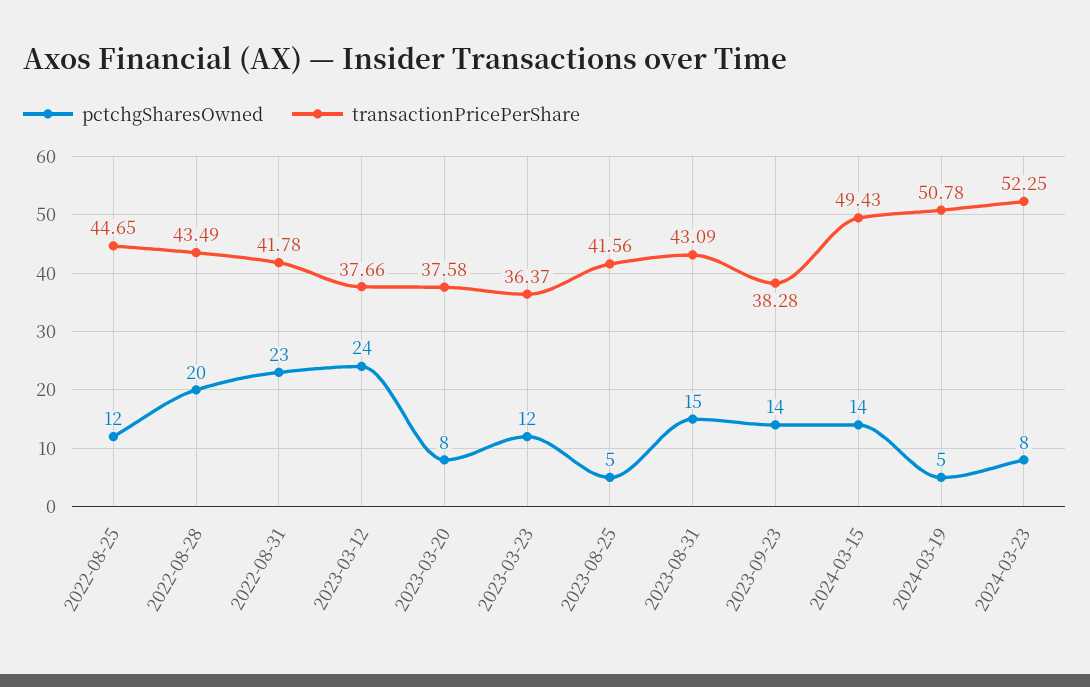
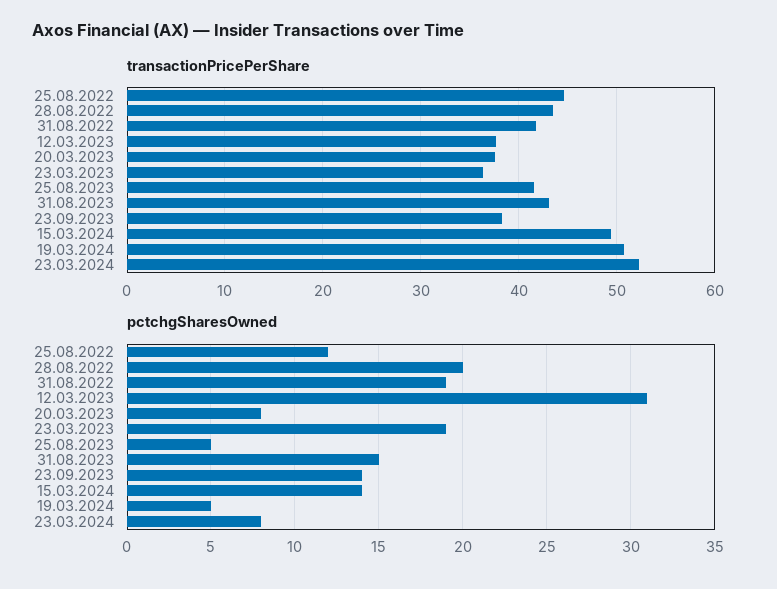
  {
    "pctchgSharesOwned": {
      "2022-08-25": 12,
      "2022-08-28": 20,
-     "2022-08-31": 23,
+     "2022-08-31": 19,
-     "2023-03-12": 24,
+     "2023-03-12": 31,
      "2023-03-20": 8,
-     "2023-03-23": 12,
+     "2023-03-23": 19,
      "2023-08-25": 5,
      "2023-08-31": 15,
      "2023-09-23": 14,
      "2024-03-15": 14,
      "2024-03-19": 5,
      "2024-03-23": 8
    },
    "transactionPricePerShare": {
      "2022-08-25": 44.65,
      "2022-08-28": 43.49,
      "2022-08-31": 41.78,
      "2023-03-12": 37.66,
      "2023-03-20": 37.58,
      "2023-03-23": 36.37,
      "2023-08-25": 41.56,
      "2023-08-31": 43.09,
      "2023-09-23": 38.28,
      "2024-03-15": 49.43,
      "2024-03-19": 50.78,
      "2024-03-23": 52.25
    }
  }

